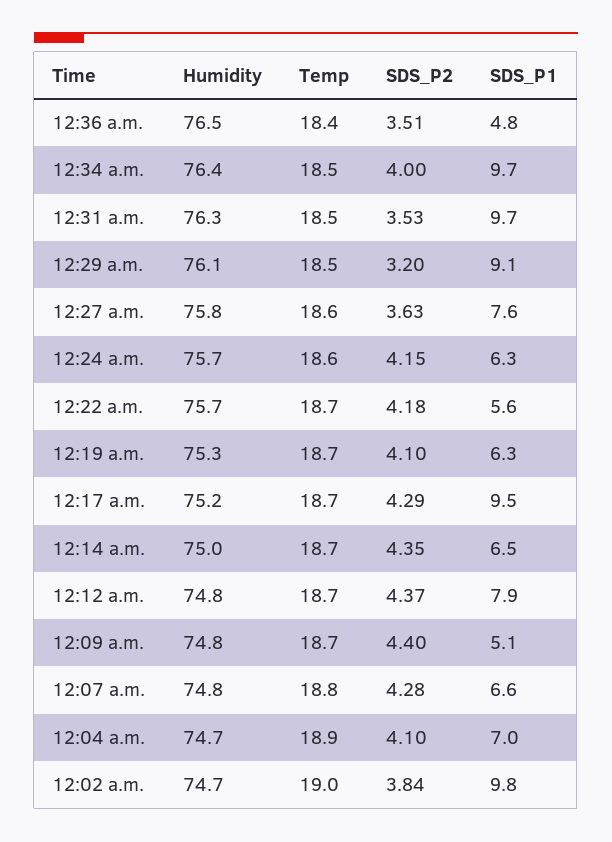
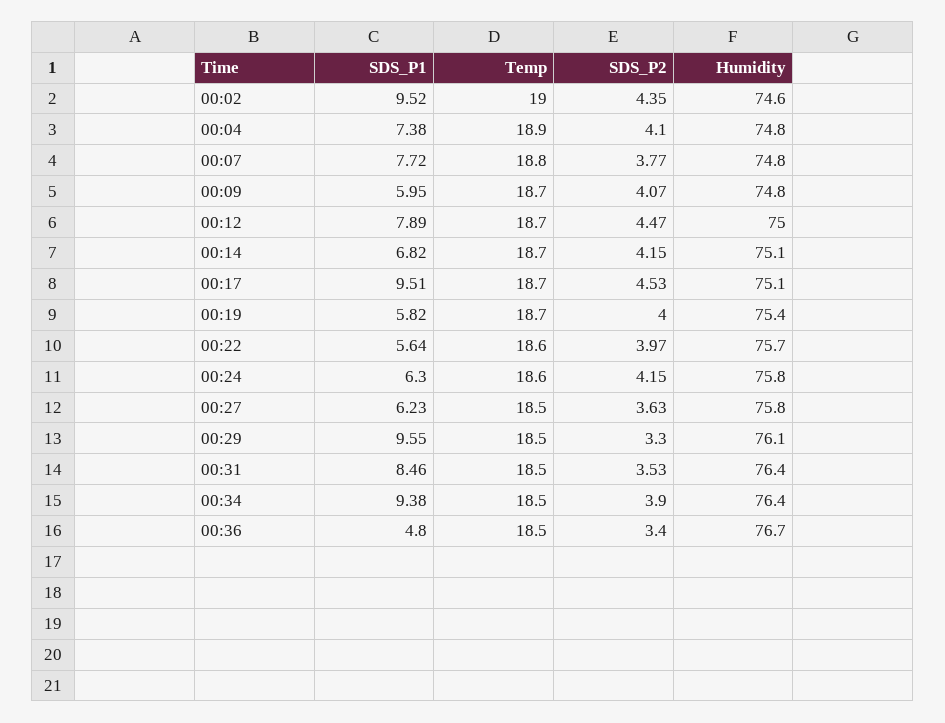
  {
    "Humidity": {
-     "12:36 a.m.": 76.5,
+     "12:36 a.m.": 76.7,
      "12:34 a.m.": 76.4,
-     "12:31 a.m.": 76.3,
+     "12:31 a.m.": 76.4,
      "12:29 a.m.": 76.1,
      "12:27 a.m.": 75.8,
-     "12:24 a.m.": 75.7,
+     "12:24 a.m.": 75.8,
      "12:22 a.m.": 75.7,
-     "12:19 a.m.": 75.3,
+     "12:19 a.m.": 75.4,
-     "12:17 a.m.": 75.2,
+     "12:17 a.m.": 75.1,
-     "12:14 a.m.": 75,
+     "12:14 a.m.": 75.1,
-     "12:12 a.m.": 74.8,
+     "12:12 a.m.": 75,
      "12:09 a.m.": 74.8,
      "12:07 a.m.": 74.8,
-     "12:04 a.m.": 74.7,
+     "12:04 a.m.": 74.8,
-     "12:02 a.m.": 74.7
+     "12:02 a.m.": 74.6
    },
    "Temp": {
-     "12:36 a.m.": 18.4,
+     "12:36 a.m.": 18.5,
      "12:34 a.m.": 18.5,
      "12:31 a.m.": 18.5,
      "12:29 a.m.": 18.5,
-     "12:27 a.m.": 18.6,
+     "12:27 a.m.": 18.5,
      "12:24 a.m.": 18.6,
-     "12:22 a.m.": 18.7,
+     "12:22 a.m.": 18.6,
      "12:19 a.m.": 18.7,
      "12:17 a.m.": 18.7,
      "12:14 a.m.": 18.7,
      "12:12 a.m.": 18.7,
      "12:09 a.m.": 18.7,
      "12:07 a.m.": 18.8,
      "12:04 a.m.": 18.9,
      "12:02 a.m.": 19
    },
    "SDS_P2": {
-     "12:36 a.m.": 3.51,
+     "12:36 a.m.": 3.4,
-     "12:34 a.m.": 4,
+     "12:34 a.m.": 3.9,
      "12:31 a.m.": 3.53,
-     "12:29 a.m.": 3.2,
+     "12:29 a.m.": 3.3,
      "12:27 a.m.": 3.63,
      "12:24 a.m.": 4.15,
-     "12:22 a.m.": 4.18,
+     "12:22 a.m.": 3.97,
-     "12:19 a.m.": 4.1,
+     "12:19 a.m.": 4,
-     "12:17 a.m.": 4.29,
+     "12:17 a.m.": 4.53,
-     "12:14 a.m.": 4.35,
+     "12:14 a.m.": 4.15,
-     "12:12 a.m.": 4.37,
+     "12:12 a.m.": 4.47,
-     "12:09 a.m.": 4.4,
+     "12:09 a.m.": 4.07,
-     "12:07 a.m.": 4.28,
+     "12:07 a.m.": 3.77,
      "12:04 a.m.": 4.1,
-     "12:02 a.m.": 3.84
+     "12:02 a.m.": 4.35
    },
    "SDS_P1": {
      "12:36 a.m.": 4.8,
-     "12:34 a.m.": 9.7,
+     "12:34 a.m.": 9.38,
-     "12:31 a.m.": 9.7,
+     "12:31 a.m.": 8.46,
-     "12:29 a.m.": 9.1,
+     "12:29 a.m.": 9.55,
-     "12:27 a.m.": 7.6,
+     "12:27 a.m.": 6.23,
      "12:24 a.m.": 6.3,
      "12:22 a.m.": 5.64,
-     "12:19 a.m.": 6.3,
+     "12:19 a.m.": 5.82,
      "12:17 a.m.": 9.51,
-     "12:14 a.m.": 6.5,
+     "12:14 a.m.": 6.82,
      "12:12 a.m.": 7.89,
-     "12:09 a.m.": 5.1,
+     "12:09 a.m.": 5.95,
-     "12:07 a.m.": 6.6,
+     "12:07 a.m.": 7.72,
-     "12:04 a.m.": 7,
+     "12:04 a.m.": 7.38,
-     "12:02 a.m.": 9.8
+     "12:02 a.m.": 9.52
    }
  }

